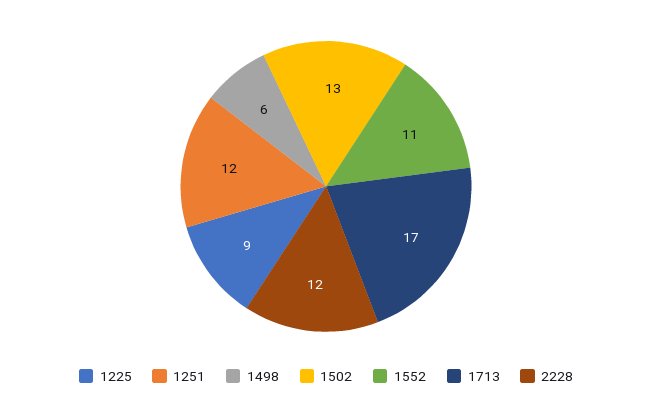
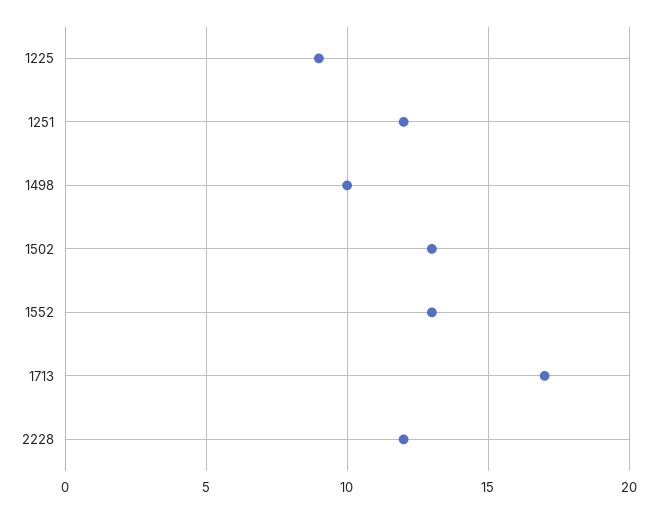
  {
    "1225": 9,
    "1251": 12,
-   "1498": 6,
+   "1498": 10,
    "1502": 13,
-   "1552": 11,
+   "1552": 13,
    "1713": 17,
    "2228": 12
  }

